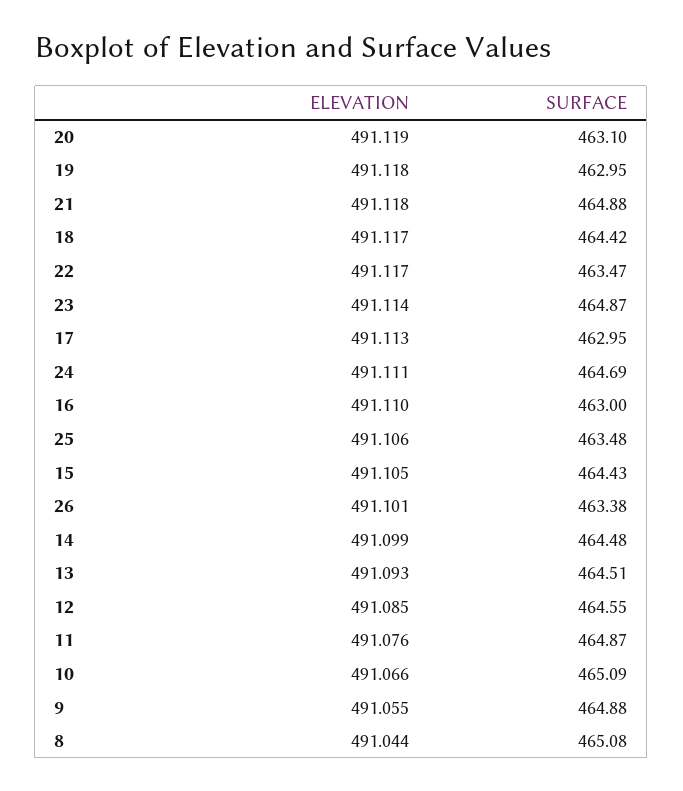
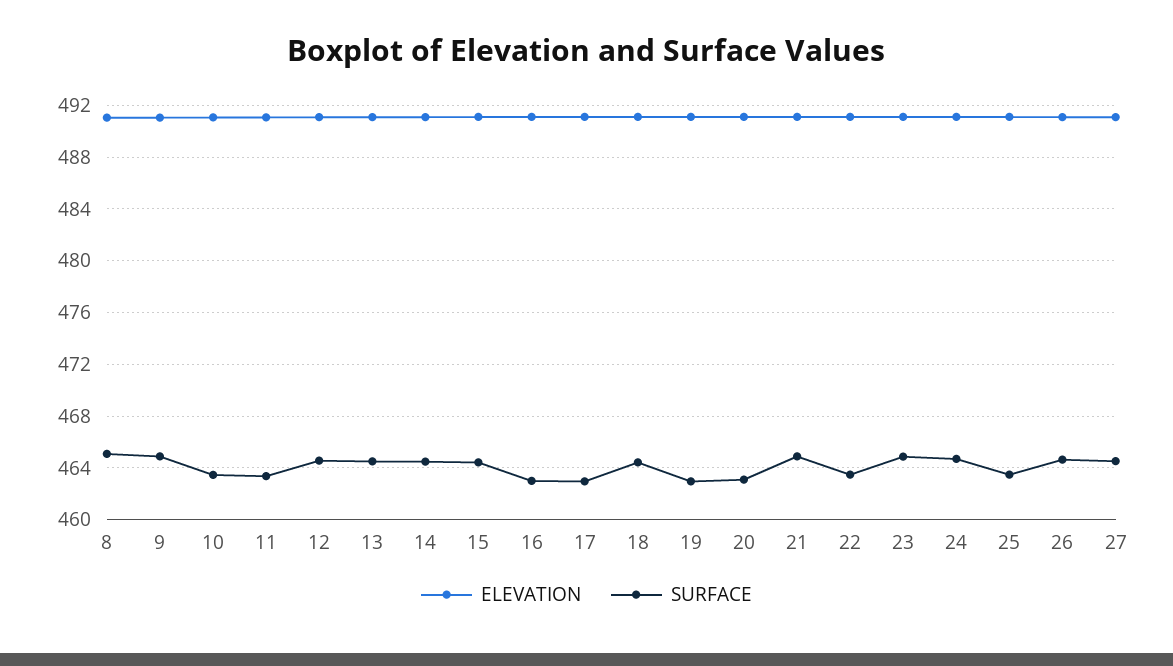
  {
    "ELEVATION": {
      "20": 491.119,
      "19": 491.118,
      "21": 491.118,
      "18": 491.117,
      "22": 491.117,
      "23": 491.114,
      "17": 491.113,
      "24": 491.111,
      "16": 491.11,
      "25": 491.106,
      "15": 491.105,
      "26": 491.101,
      "14": 491.099,
      "13": 491.093,
      "12": 491.085,
      "11": 491.076,
      "10": 491.066,
      "9": 491.055,
-     "8": 491.044
+     "8": 491.044,
+     "27": 491
    },
    "SURFACE": {
      "20": 463.1,
      "19": 462.95,
      "21": 464.88,
      "18": 464.42,
      "22": 463.47,
      "23": 464.87,
      "17": 462.95,
      "24": 464.69,
      "16": 463,
      "25": 463.48,
      "15": 464.43,
-     "26": 463.38,
+     "26": 464.5,
      "14": 464.48,
      "13": 464.51,
      "12": 464.55,
-     "11": 464.87,
+     "11": 463.5,
-     "10": 465.09,
+     "10": 463.5,
      "9": 464.88,
-     "8": 465.08
+     "8": 465.08,
+     "27": 464.5
    }
  }

